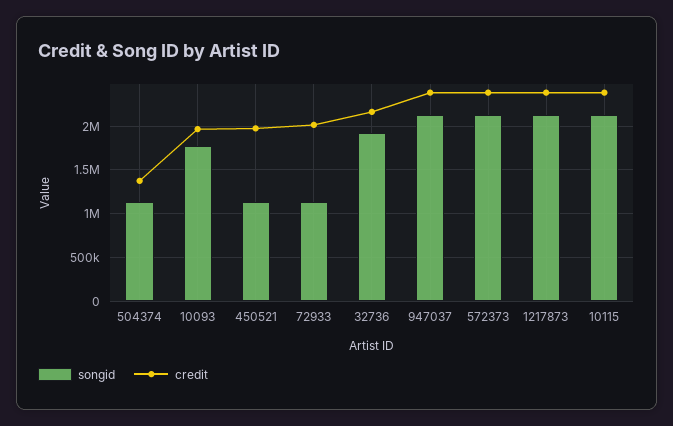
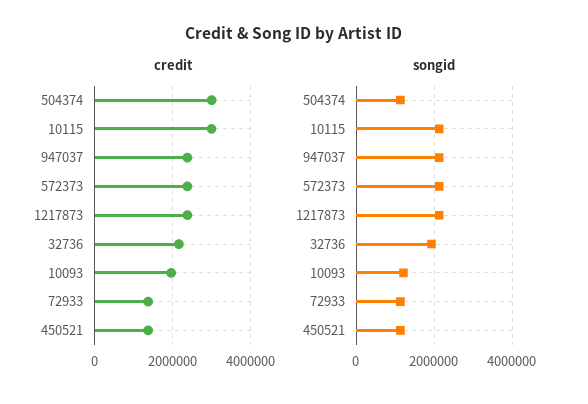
  {
    "songid": {
      "504374": 1100000,
-     "10093": 1800000,
+     "10093": 1200000,
      "450521": 1100000,
      "72933": 1100000,
      "32736": 1900000,
      "947037": 2100000,
      "572373": 2100000,
      "1217873": 2100000,
      "10115": 2100000
    },
    "credit": {
-     "504374": 1400000,
+     "504374": 3000000,
      "10093": 2000000,
-     "450521": 2000000,
+     "450521": 1400000,
-     "72933": 2000000,
+     "72933": 1400000,
      "32736": 2200000,
      "947037": 2400000,
      "572373": 2400000,
      "1217873": 2400000,
-     "10115": 2400000
+     "10115": 3000000
    }
  }

